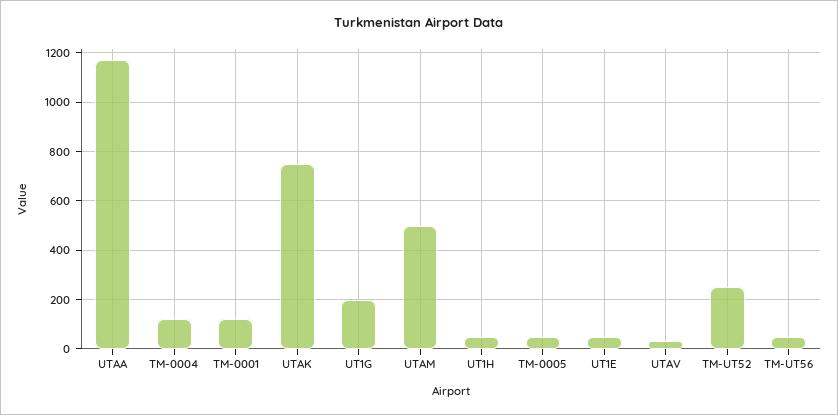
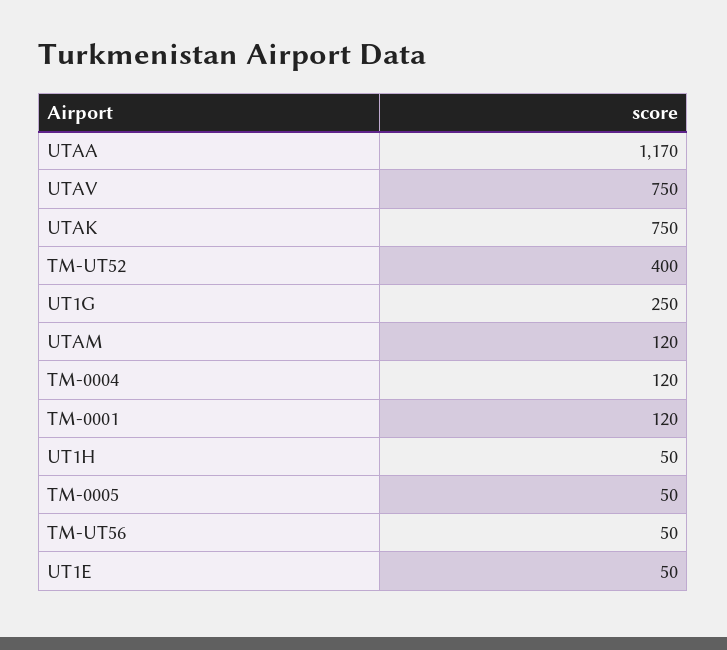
  {
    "UTAA": 1170,
    "TM-0004": 120,
    "TM-0001": 120,
    "UTAK": 750,
-   "UT1G": 200,
+   "UT1G": 250,
-   "UTAM": 500,
+   "UTAM": 120,
    "UT1H": 50,
    "TM-0005": 50,
    "UT1E": 50,
-   "UTAV": 25,
+   "UTAV": 750,
-   "TM-UT52": 250,
+   "TM-UT52": 400,
    "TM-UT56": 50
  }

